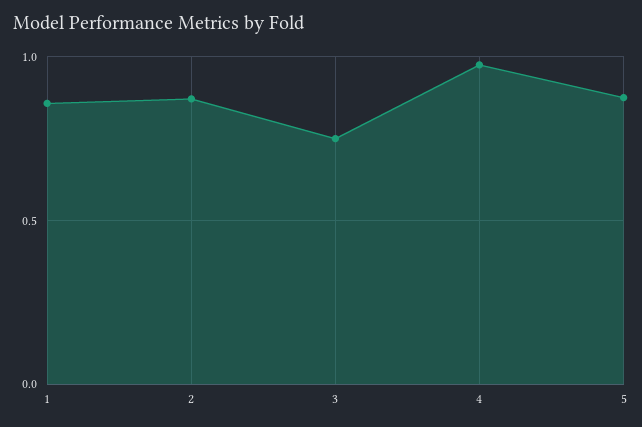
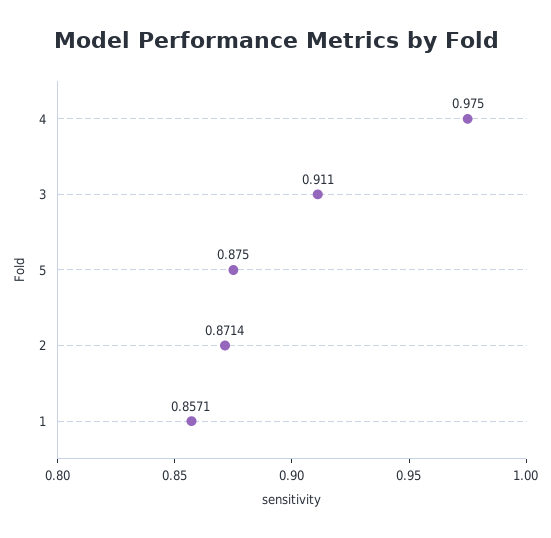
  {
    "1": 0.8571,
    "2": 0.8714,
-   "3": 0.75,
+   "3": 0.911,
    "4": 0.975,
    "5": 0.875
  }

